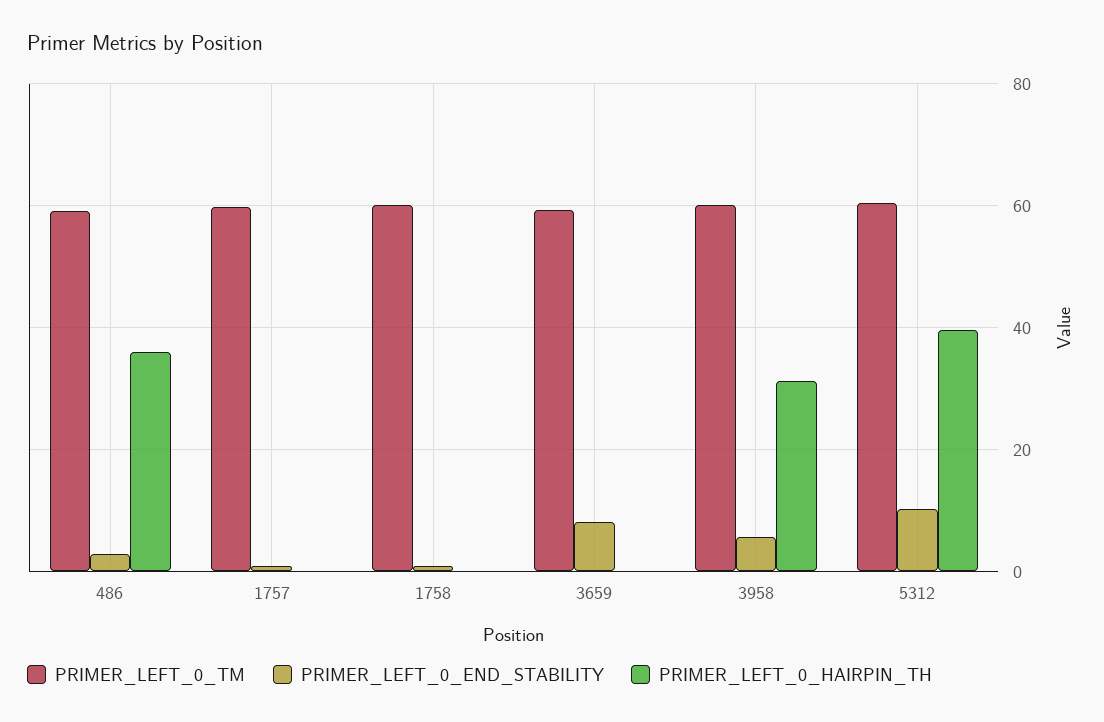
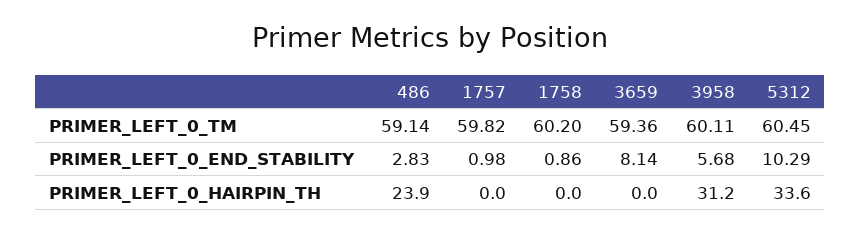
  {
    "PRIMER_LEFT_0_TM": {
      "486": 59.14,
      "1757": 59.82,
      "1758": 60.2,
      "3659": 59.36,
      "3958": 60.11,
      "5312": 60.45
    },
    "PRIMER_LEFT_0_END_STABILITY": {
      "486": 2.83,
      "1757": 0.98,
      "1758": 0.86,
      "3659": 8.14,
      "3958": 5.68,
      "5312": 10.29
    },
    "PRIMER_LEFT_0_HAIRPIN_TH": {
-     "486": 36,
+     "486": 23.9,
      "1757": 0,
      "1758": 0,
      "3659": 0,
      "3958": 31.2,
-     "5312": 40
+     "5312": 33.6
    }
  }

